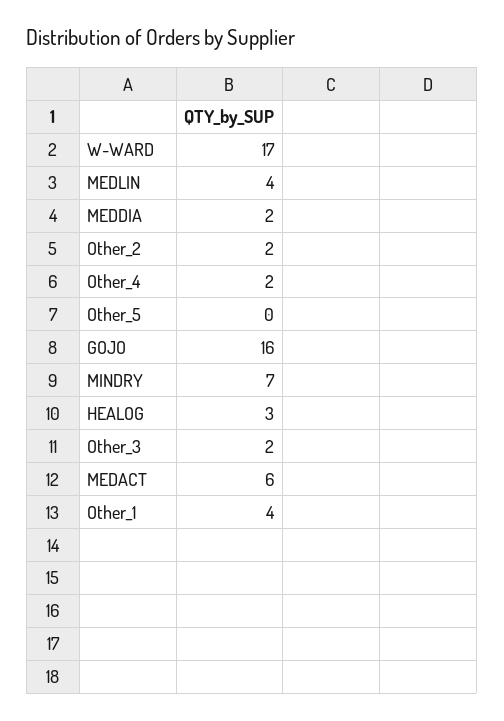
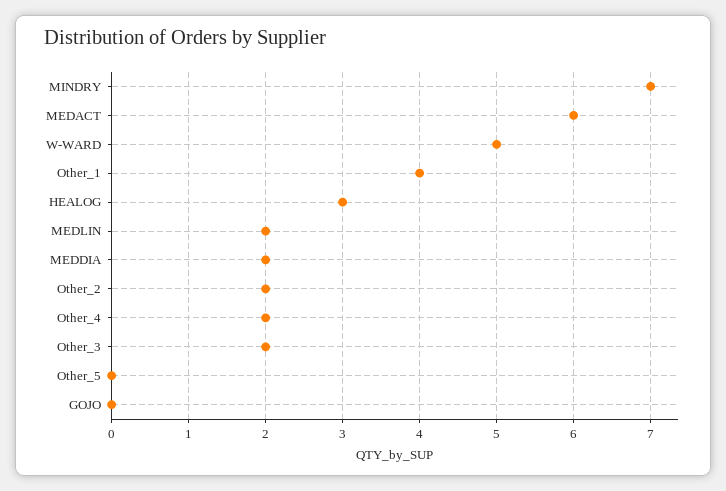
  {
-   "W-WARD": 17,
+   "W-WARD": 5,
-   "MEDLIN": 4,
+   "MEDLIN": 2,
    "MEDDIA": 2,
    "Other_2": 2,
    "Other_4": 2,
    "Other_5": 0,
-   "GOJO": 16,
+   "GOJO": 0,
    "MINDRY": 7,
    "HEALOG": 3,
    "Other_3": 2,
    "MEDACT": 6,
    "Other_1": 4
  }

